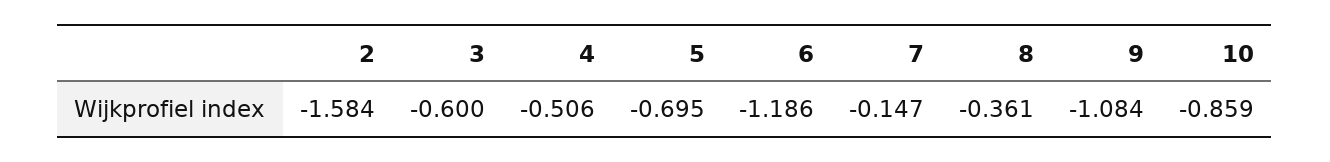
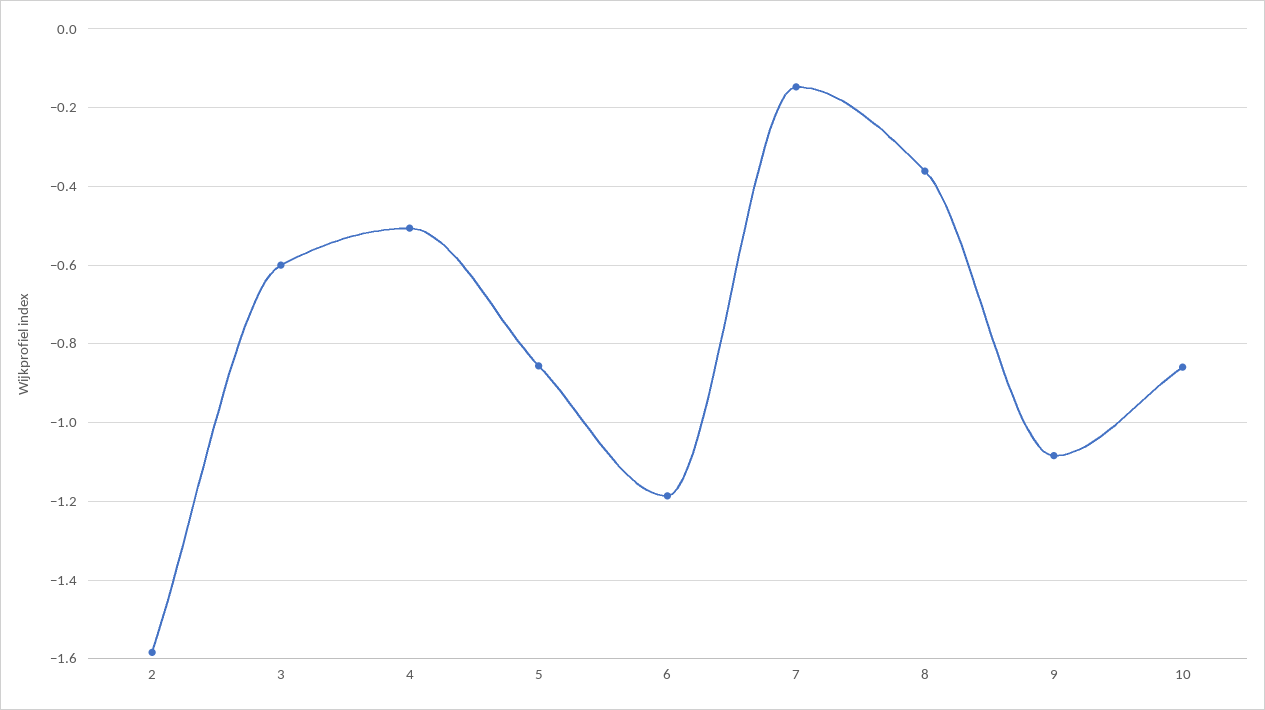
  {
    "2": -1.584,
    "3": -0.6,
    "4": -0.506,
-   "5": -0.695,
+   "5": -0.86,
    "6": -1.186,
    "7": -0.147,
    "8": -0.361,
    "9": -1.084,
    "10": -0.859
  }

